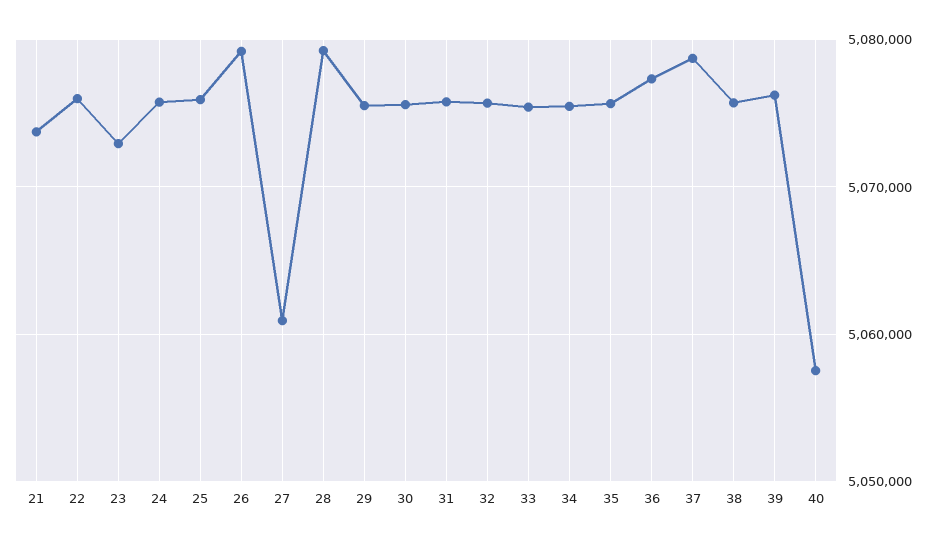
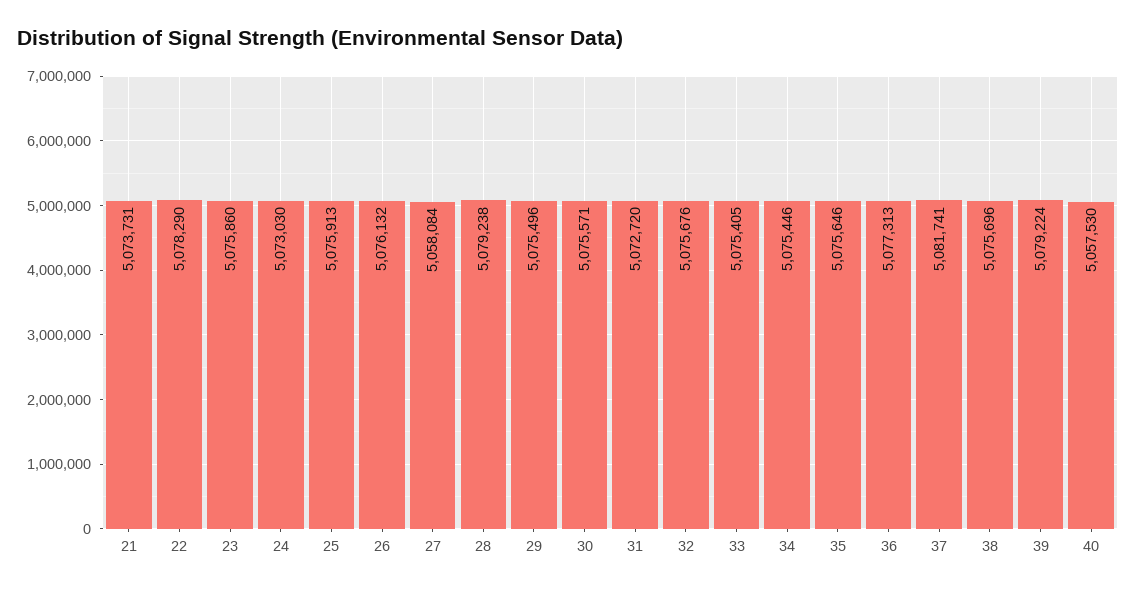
  {
    "21": 5073731,
-   "22": 5076000,
+   "22": 5078290,
-   "23": 5073000,
+   "23": 5075860,
-   "24": 5076000,
+   "24": 5073030,
    "25": 5075913,
-   "26": 5079000,
+   "26": 5076132,
-   "27": 5061000,
+   "27": 5058084,
    "28": 5079238,
    "29": 5075496,
    "30": 5075571,
-   "31": 5076000,
+   "31": 5072720,
    "32": 5075676,
    "33": 5075405,
    "34": 5075446,
    "35": 5075646,
    "36": 5077313,
-   "37": 5079000,
+   "37": 5081741,
    "38": 5075696,
-   "39": 5076000,
+   "39": 5079224,
    "40": 5057530
  }

